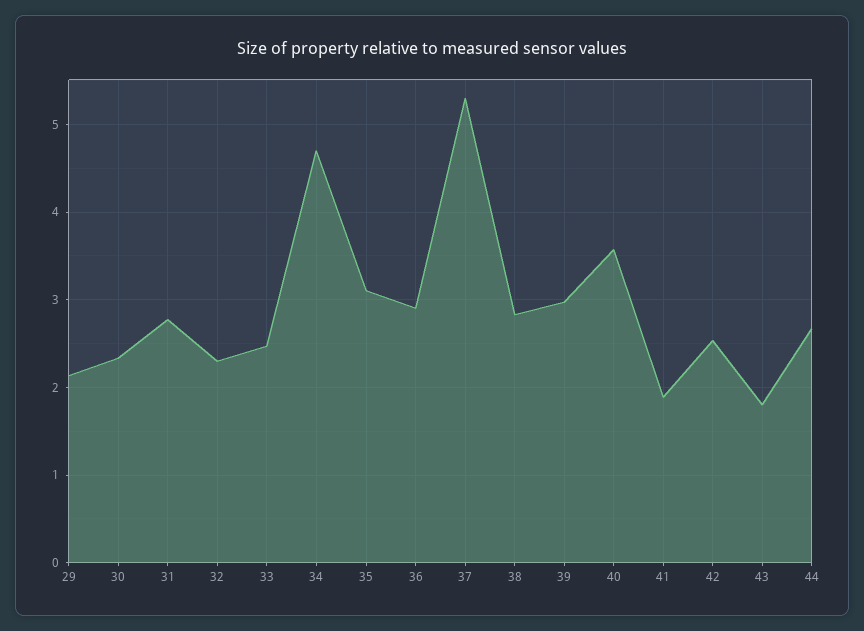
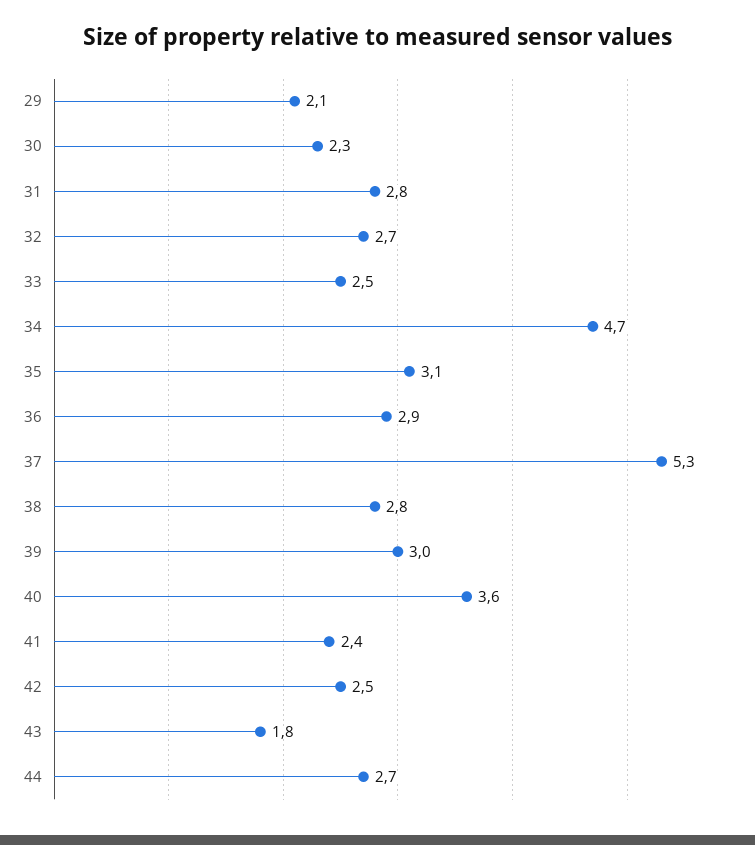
  {
    "29": 2.1,
    "30": 2.3,
    "31": 2.8,
-   "32": 2.3,
+   "32": 2.7,
    "33": 2.5,
    "34": 4.7,
    "35": 3.1,
    "36": 2.9,
    "37": 5.3,
    "38": 2.8,
    "39": 3,
    "40": 3.6,
-   "41": 1.9,
+   "41": 2.4,
    "42": 2.5,
    "43": 1.8,
    "44": 2.7
  }

